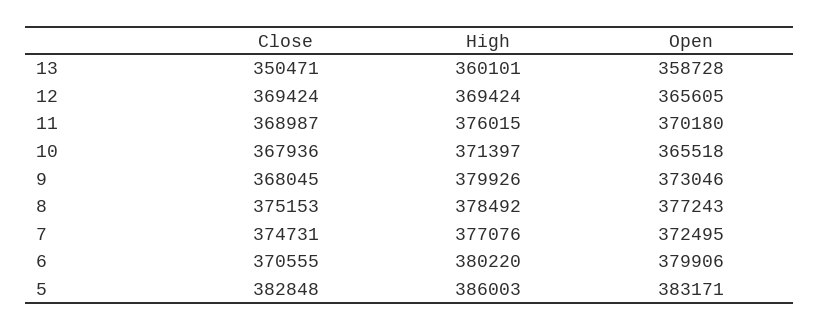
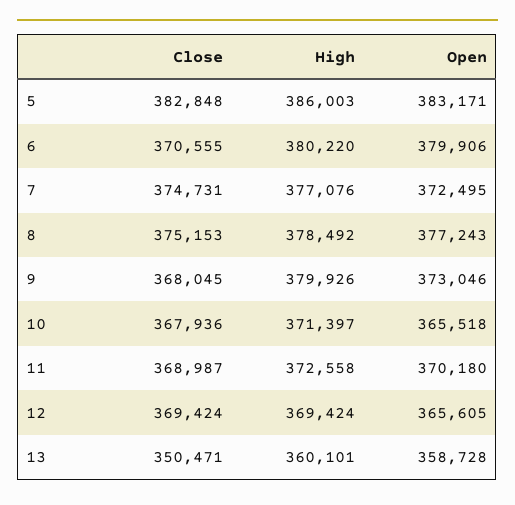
  {
    "Close": {
      "13": 350471,
      "12": 369424,
      "11": 368987,
      "10": 367936,
      "9": 368045,
      "8": 375153,
      "7": 374731,
      "6": 370555,
      "5": 382848
    },
    "High": {
      "13": 360101,
      "12": 369424,
-     "11": 376015,
+     "11": 372558,
      "10": 371397,
      "9": 379926,
      "8": 378492,
      "7": 377076,
      "6": 380220,
      "5": 386003
    },
    "Open": {
      "13": 358728,
      "12": 365605,
      "11": 370180,
      "10": 365518,
      "9": 373046,
      "8": 377243,
      "7": 372495,
      "6": 379906,
      "5": 383171
    }
  }

